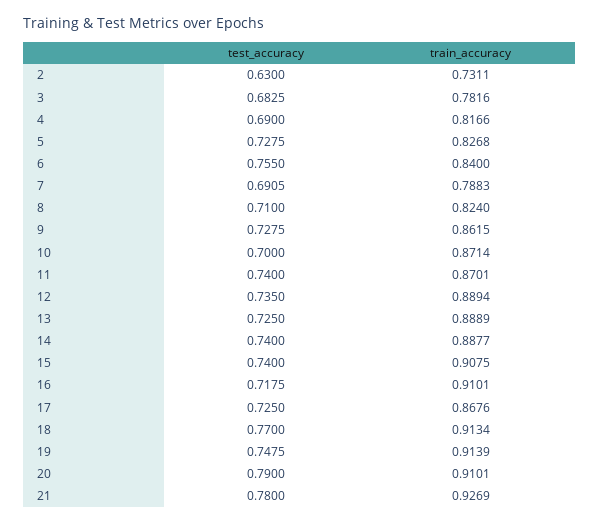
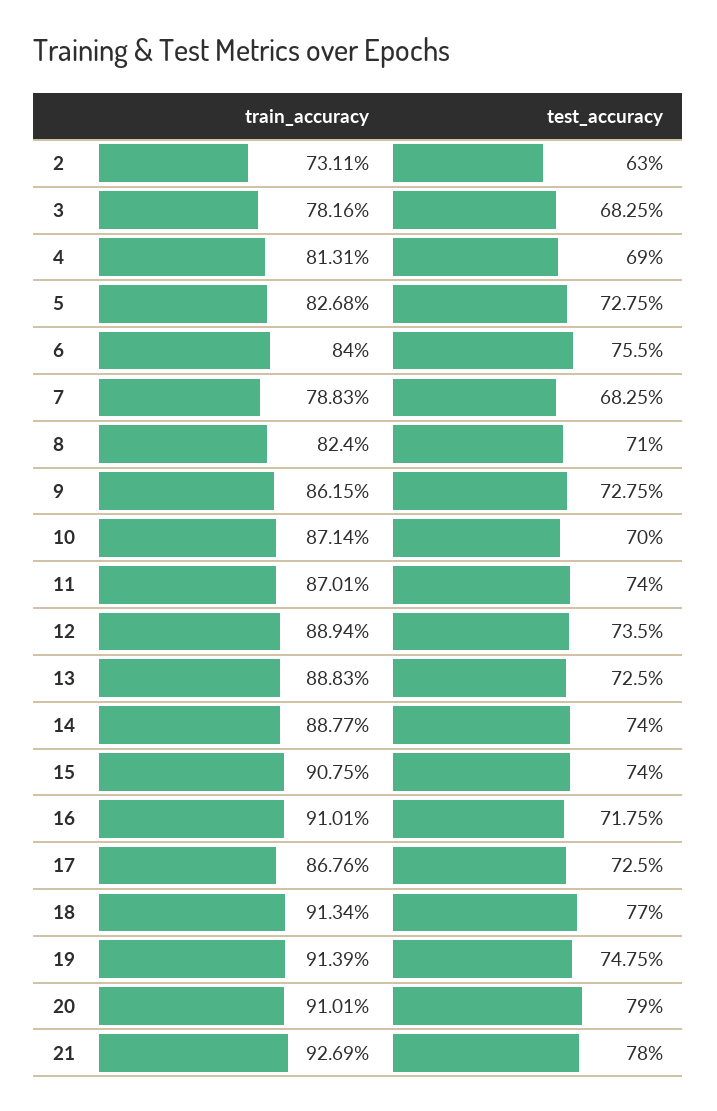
  {
    "test_accuracy": {
      "2": 0.63,
      "3": 0.6825,
      "4": 0.69,
      "5": 0.7275,
      "6": 0.755,
-     "7": 0.6905,
+     "7": 0.6825,
      "8": 0.71,
      "9": 0.7275,
      "10": 0.7,
      "11": 0.74,
      "12": 0.735,
      "13": 0.725,
      "14": 0.74,
      "15": 0.74,
      "16": 0.7175,
      "17": 0.725,
      "18": 0.77,
      "19": 0.7475,
      "20": 0.79,
      "21": 0.78
    },
    "train_accuracy": {
      "2": 0.7311,
      "3": 0.7816,
-     "4": 0.8166,
+     "4": 0.8131,
      "5": 0.8268,
      "6": 0.84,
      "7": 0.7883,
      "8": 0.824,
      "9": 0.8615,
      "10": 0.8714,
      "11": 0.8701,
      "12": 0.8894,
-     "13": 0.8889,
+     "13": 0.8883,
      "14": 0.8877,
      "15": 0.9075,
      "16": 0.9101,
      "17": 0.8676,
      "18": 0.9134,
      "19": 0.9139,
      "20": 0.9101,
      "21": 0.9269
    }
  }

